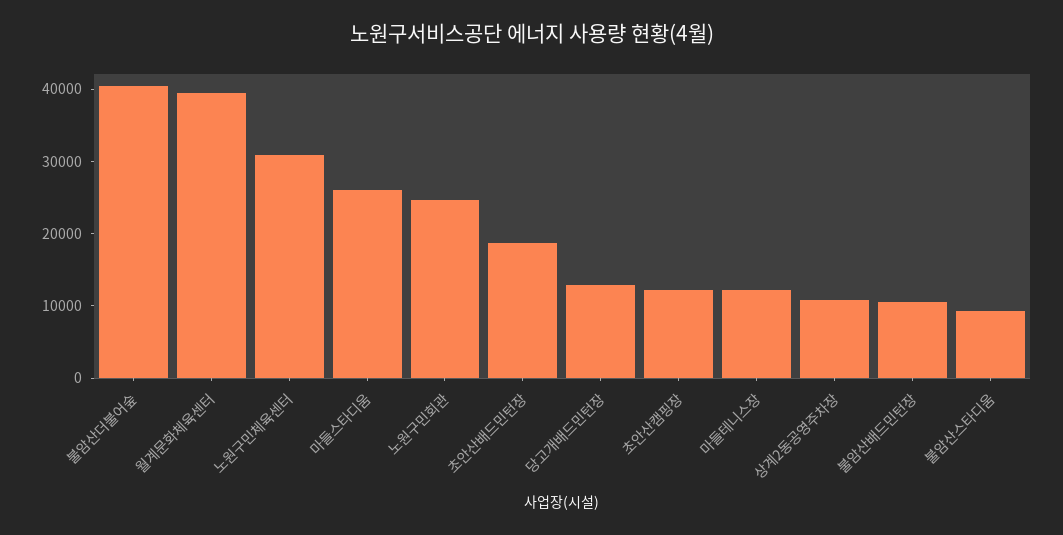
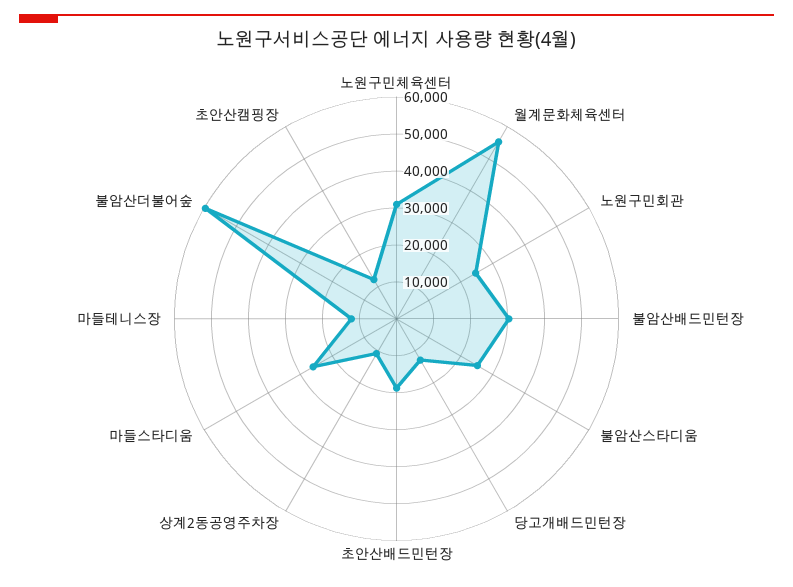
  {
-   "불암산더불어숲": 40000,
+   "불암산더불어숲": 60000,
-   "월계문화체육센터": 40000,
+   "월계문화체육센터": 55000,
    "노원구민체육센터": 30000,
    "마들스타디움": 26000,
    "노원구민회관": 24000,
    "초안산배드민턴장": 18000,
    "당고개배드민턴장": 12000,
    "초안산캠핑장": 12000,
    "마들테니스장": 12000,
    "상계2동공영주차장": 10000,
-   "불암산배드민턴장": 10000,
+   "불암산배드민턴장": 30000,
-   "불암산스타디움": 10000
+   "불암산스타디움": 25000
  }

